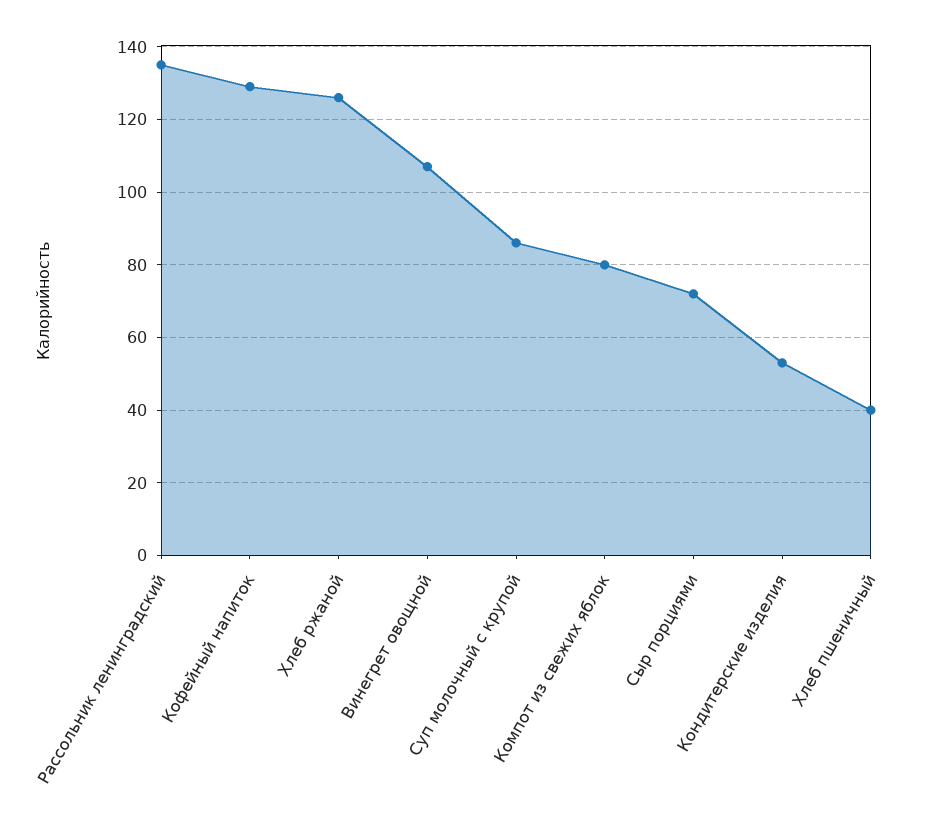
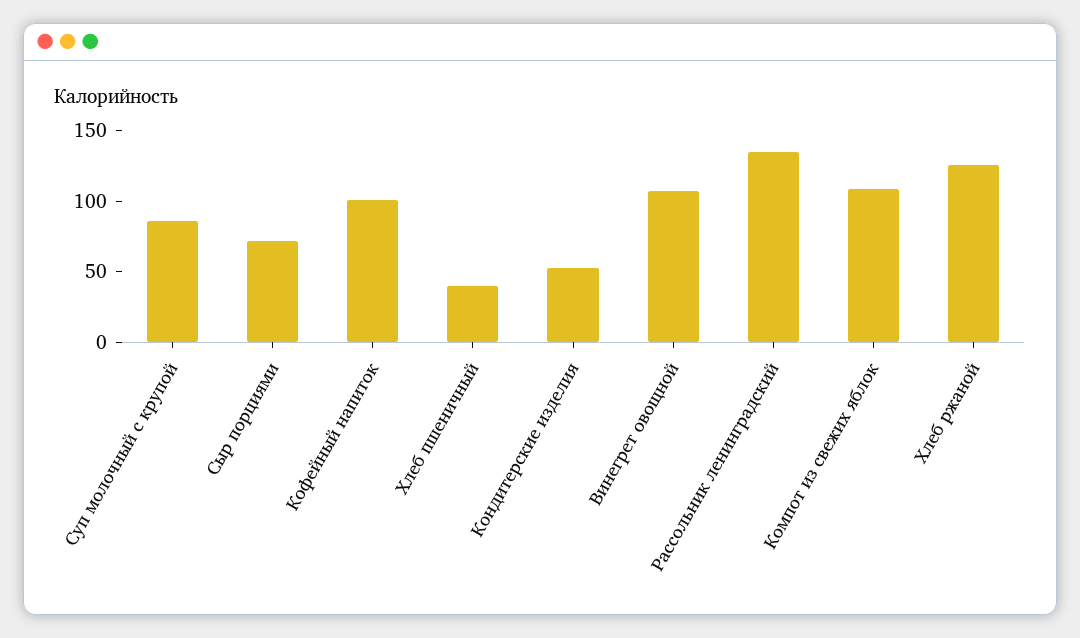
  {
    "Рассольник ленинградский": 135,
-   "Кофейный напиток": 130,
+   "Кофейный напиток": 100,
    "Хлеб ржаной": 125,
    "Винегрет овощной": 105,
    "Суп молочный с крупой": 85,
-   "Компот из свежих яблок": 80,
+   "Компот из свежих яблок": 110,
    "Сыр порциями": 70,
    "Кондитерские изделия": 55,
    "Хлеб пшеничный": 40
  }

